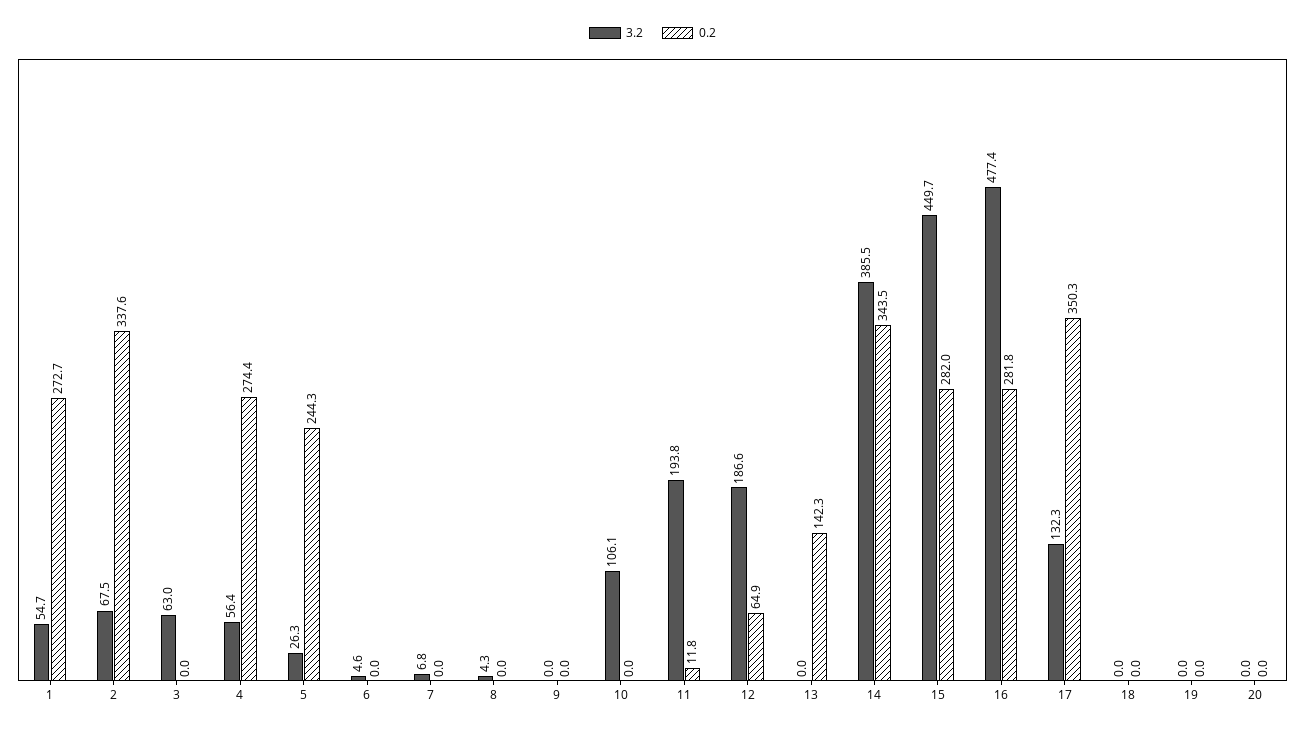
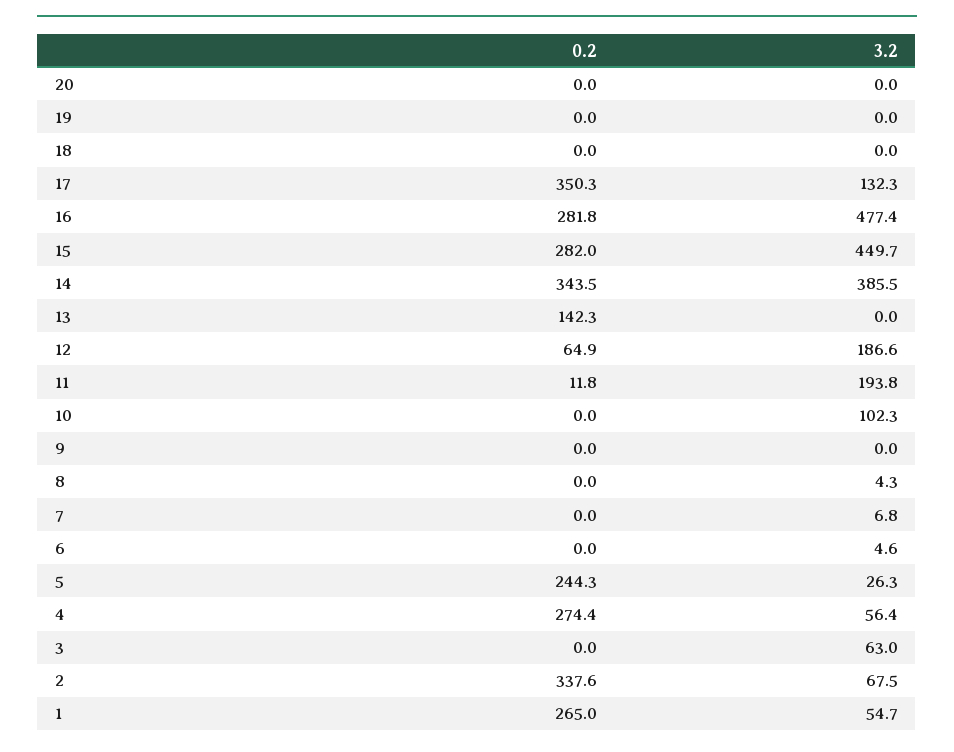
  {
    "3.2": {
      "1": 54.7,
      "2": 67.5,
      "3": 63,
      "4": 56.4,
      "5": 26.3,
      "6": 4.6,
      "7": 6.8,
      "8": 4.3,
      "9": 0,
-     "10": 106.1,
+     "10": 102.3,
      "11": 193.8,
      "12": 186.6,
      "13": 0,
      "14": 385.5,
      "15": 449.7,
      "16": 477.4,
      "17": 132.3,
      "18": 0,
      "19": 0,
      "20": 0
    },
    "0.2": {
-     "1": 272.7,
+     "1": 265,
      "2": 337.6,
      "3": 0,
      "4": 274.4,
      "5": 244.3,
      "6": 0,
      "7": 0,
      "8": 0,
      "9": 0,
      "10": 0,
      "11": 11.8,
      "12": 64.9,
      "13": 142.3,
      "14": 343.5,
      "15": 282,
      "16": 281.8,
      "17": 350.3,
      "18": 0,
      "19": 0,
      "20": 0
    }
  }

